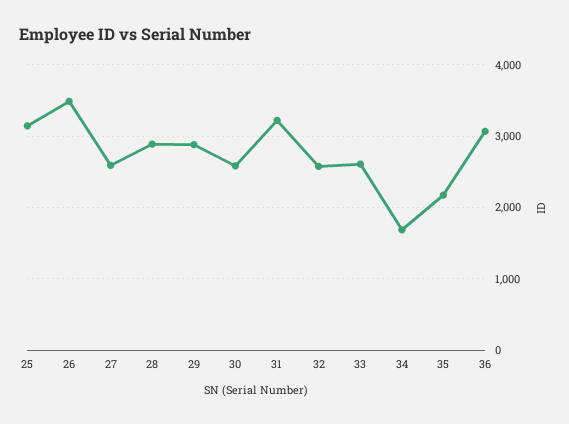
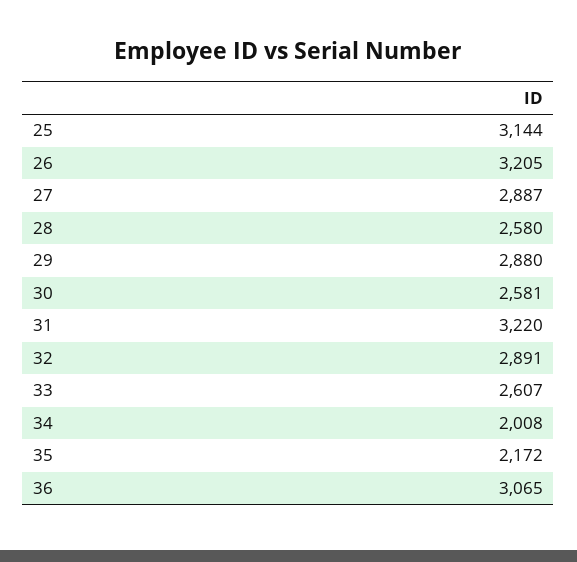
  {
    "25": 3144,
-   "26": 3500,
+   "26": 3205,
-   "27": 2600,
+   "27": 2887,
-   "28": 2900,
+   "28": 2580,
    "29": 2880,
    "30": 2581,
    "31": 3220,
-   "32": 2600,
+   "32": 2891,
    "33": 2607,
-   "34": 1700,
+   "34": 2008,
    "35": 2172,
    "36": 3065
  }

